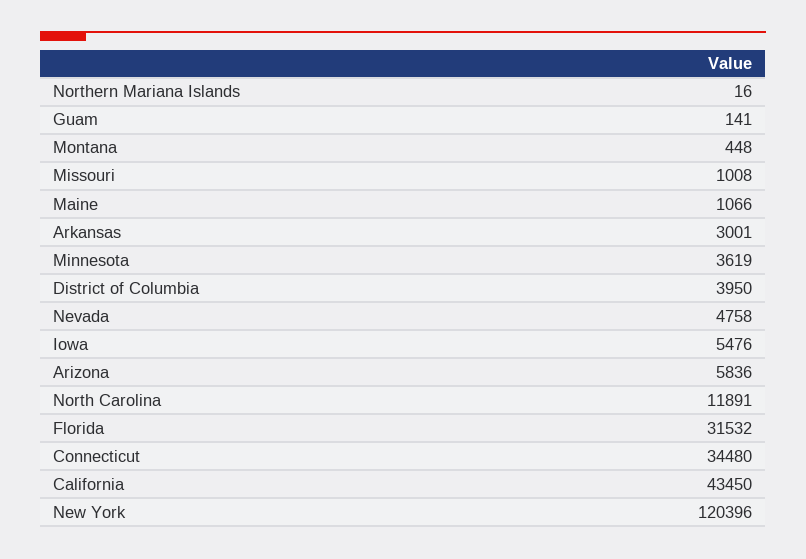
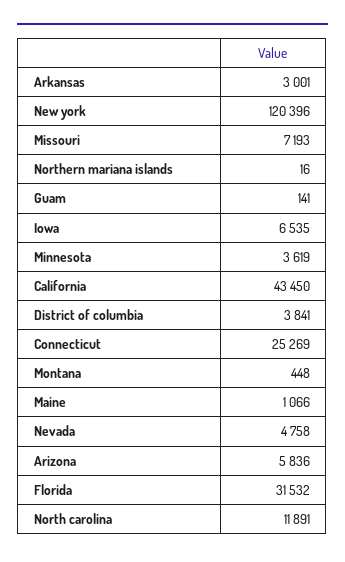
  {
    "Northern Mariana Islands": 16,
    "Guam": 141,
    "Montana": 448,
-   "Missouri": 1008,
+   "Missouri": 7193,
    "Maine": 1066,
    "Arkansas": 3001,
    "Minnesota": 3619,
-   "District of Columbia": 3950,
+   "District of Columbia": 3841,
    "Nevada": 4758,
-   "Iowa": 5476,
+   "Iowa": 6535,
    "Arizona": 5836,
    "North Carolina": 11891,
    "Florida": 31532,
-   "Connecticut": 34480,
+   "Connecticut": 25269,
    "California": 43450,
    "New York": 120396
  }

